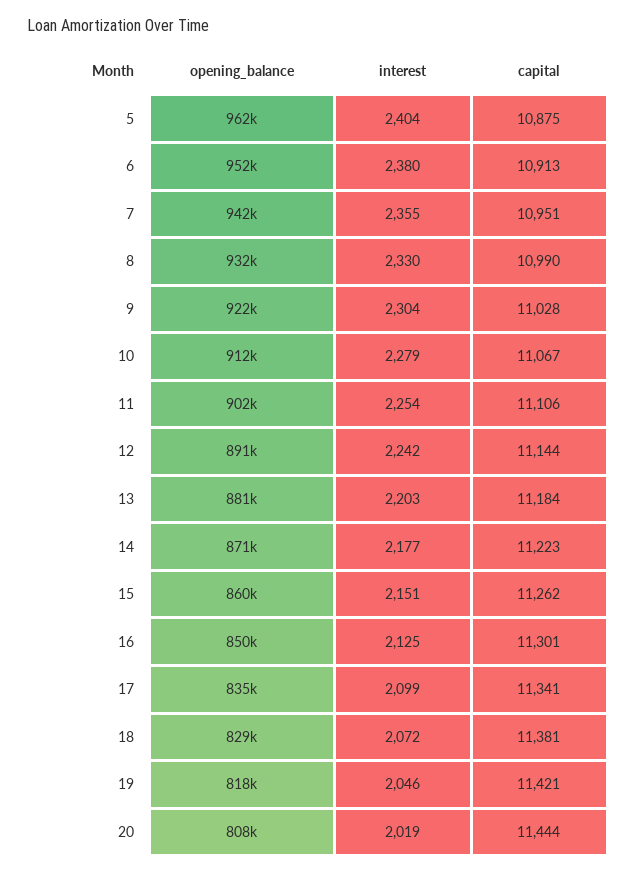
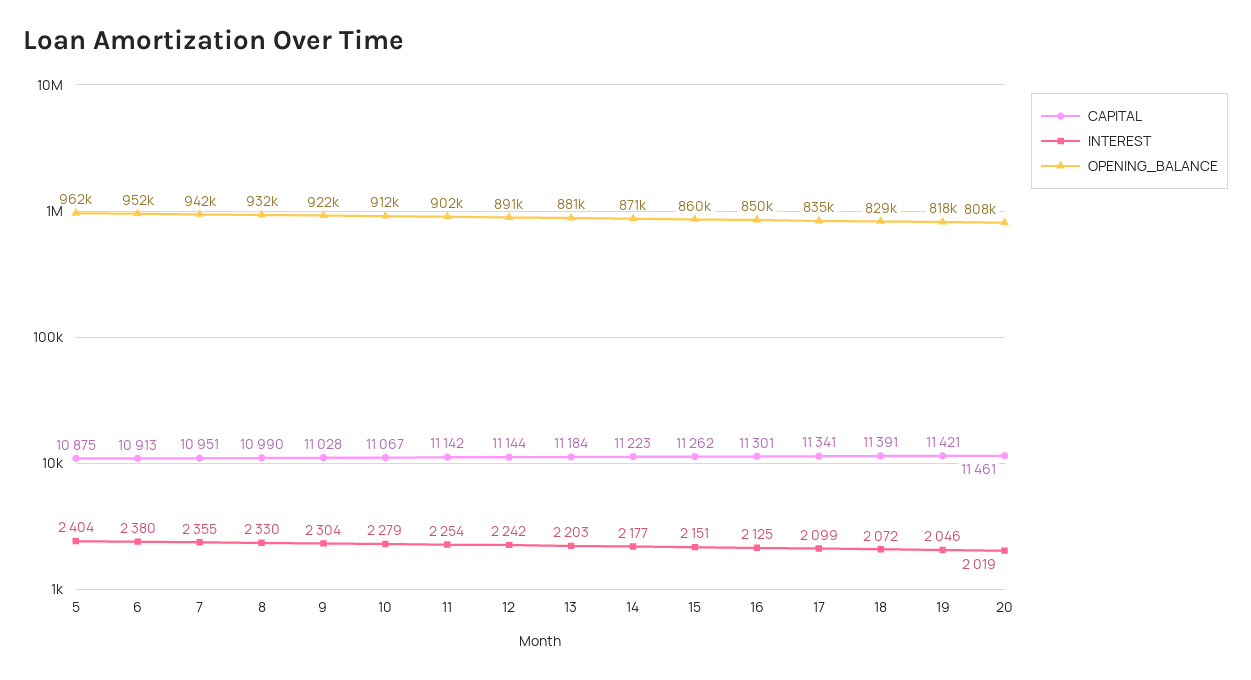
  {
    "opening_balance": {
      "5": 962000,
      "6": 952000,
      "7": 942000,
      "8": 932000,
      "9": 922000,
      "10": 912000,
      "11": 902000,
      "12": 891000,
      "13": 881000,
      "14": 871000,
      "15": 860000,
      "16": 850000,
      "17": 835000,
      "18": 829000,
      "19": 818000,
      "20": 808000
    },
    "interest": {
      "5": 2404,
      "6": 2380,
      "7": 2355,
      "8": 2330,
      "9": 2304,
      "10": 2279,
      "11": 2254,
      "12": 2242,
      "13": 2203,
      "14": 2177,
      "15": 2151,
      "16": 2125,
      "17": 2099,
      "18": 2072,
      "19": 2046,
      "20": 2019
    },
    "capital": {
      "5": 10875,
      "6": 10913,
      "7": 10951,
      "8": 10990,
      "9": 11028,
      "10": 11067,
-     "11": 11106,
+     "11": 11142,
      "12": 11144,
      "13": 11184,
      "14": 11223,
      "15": 11262,
      "16": 11301,
      "17": 11341,
-     "18": 11381,
+     "18": 11391,
      "19": 11421,
-     "20": 11444
+     "20": 11461
    }
  }

